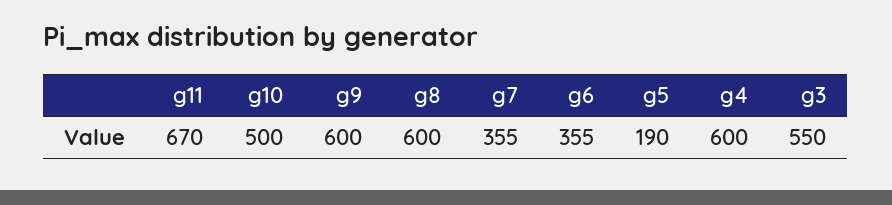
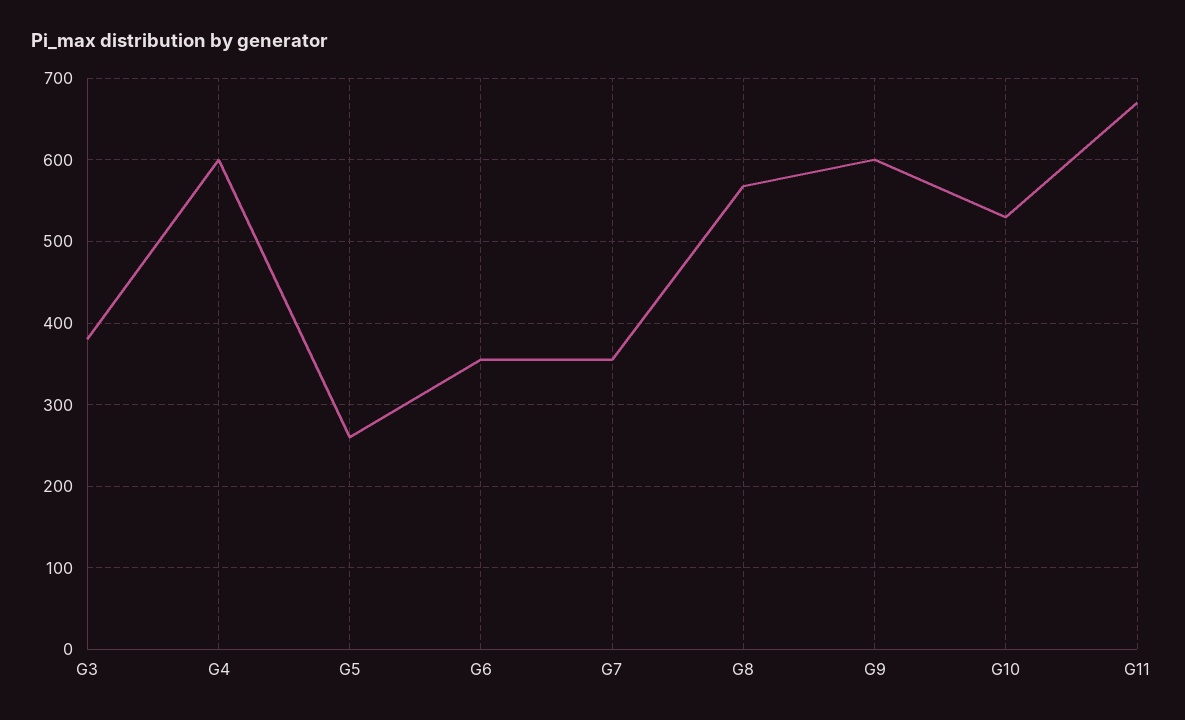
  {
    "g11": 670,
-   "g10": 500,
+   "g10": 530,
    "g9": 600,
-   "g8": 600,
+   "g8": 570,
    "g7": 355,
    "g6": 355,
-   "g5": 190,
+   "g5": 260,
    "g4": 600,
-   "g3": 550
+   "g3": 380
  }

